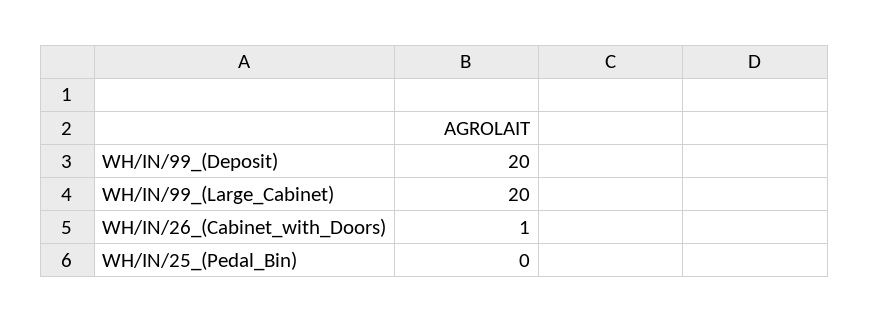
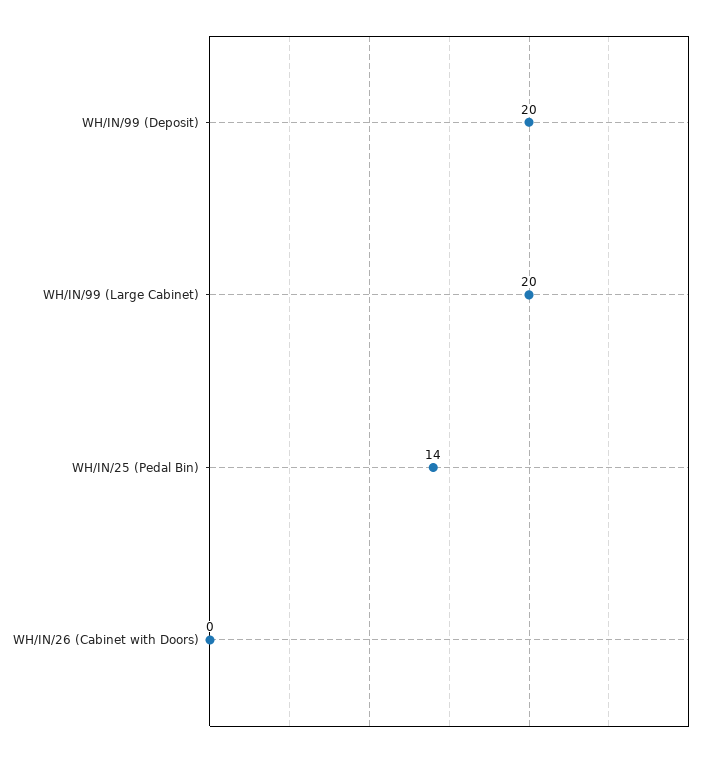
  {
    "WH/IN/99_(Deposit)": 20,
    "WH/IN/99_(Large_Cabinet)": 20,
-   "WH/IN/26_(Cabinet_with_Doors)": 1,
+   "WH/IN/26_(Cabinet_with_Doors)": 0,
-   "WH/IN/25_(Pedal_Bin)": 0
+   "WH/IN/25_(Pedal_Bin)": 14
  }

